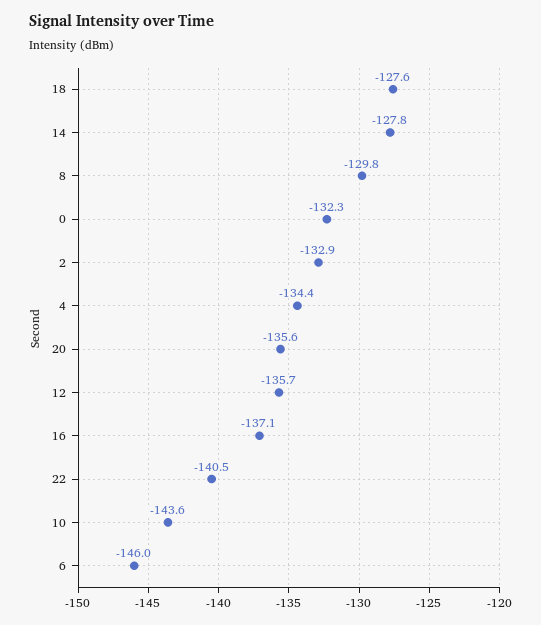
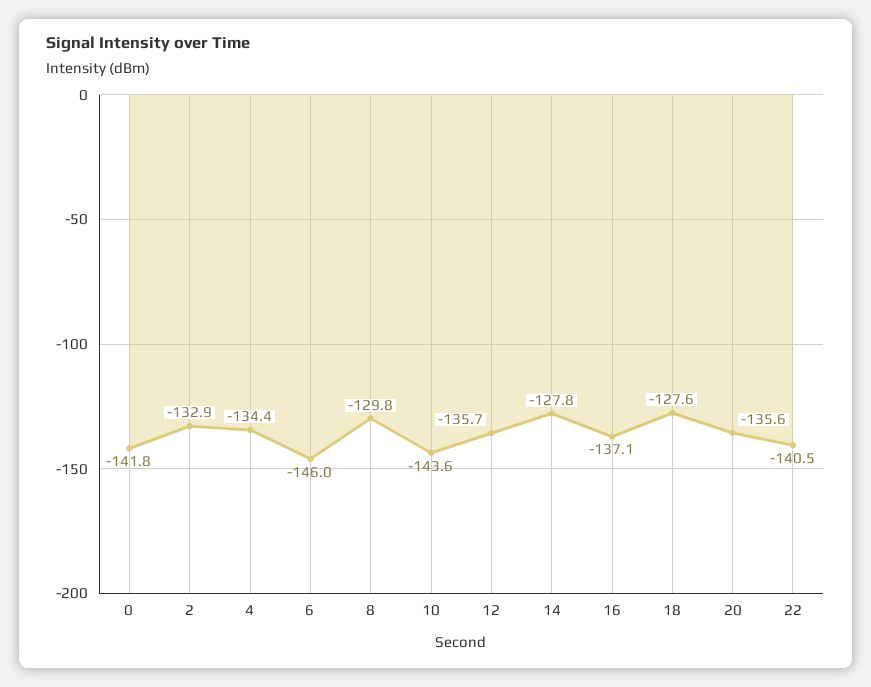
  {
    "18": -127.6,
    "14": -127.8,
    "8": -129.8,
-   "0": -132.3,
+   "0": -141.8,
    "2": -132.9,
    "4": -134.4,
    "20": -135.6,
    "12": -135.7,
    "16": -137.1,
    "22": -140.5,
    "10": -143.6,
    "6": -146
  }

